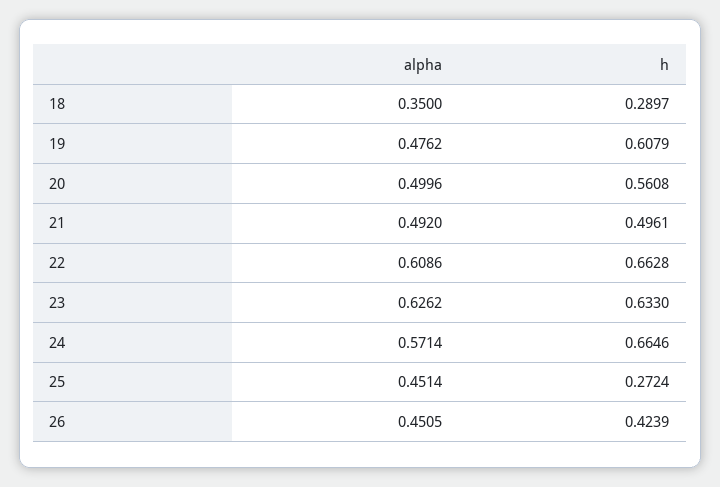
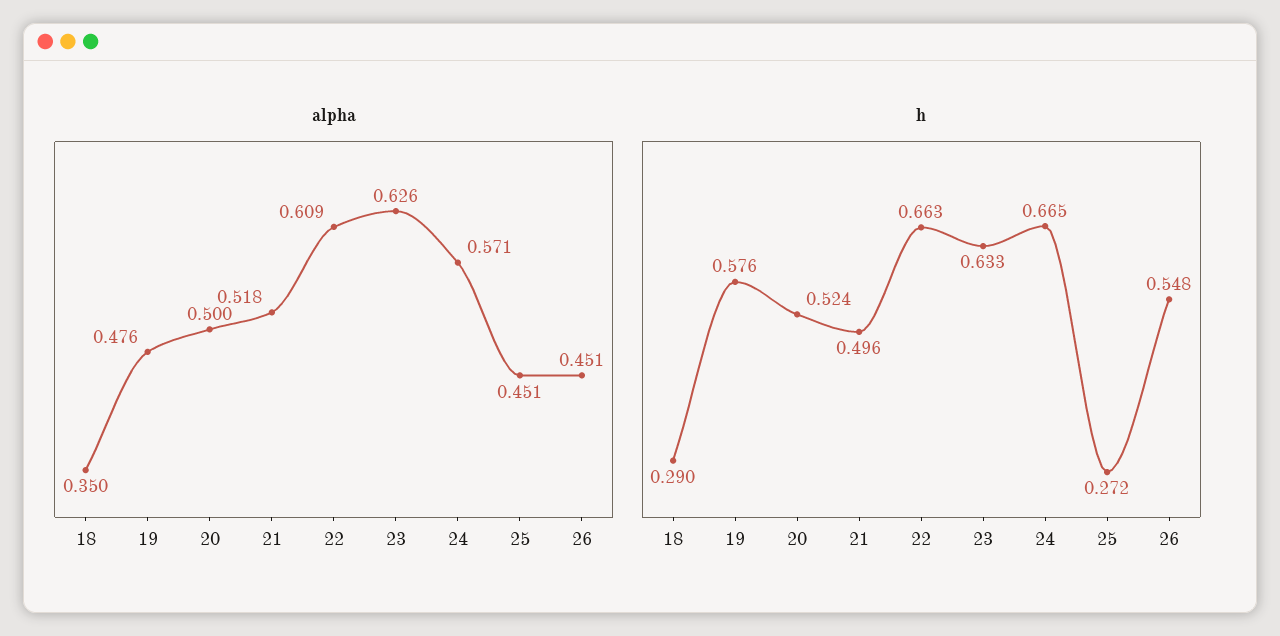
  {
    "alpha": {
      "18": 0.35,
      "19": 0.4762,
      "20": 0.4996,
-     "21": 0.492,
+     "21": 0.518,
      "22": 0.6086,
      "23": 0.6262,
      "24": 0.5714,
      "25": 0.4514,
      "26": 0.4505
    },
    "h": {
      "18": 0.2897,
-     "19": 0.6079,
+     "19": 0.576,
-     "20": 0.5608,
+     "20": 0.524,
      "21": 0.4961,
      "22": 0.6628,
      "23": 0.633,
      "24": 0.6646,
      "25": 0.2724,
-     "26": 0.4239
+     "26": 0.548
    }
  }

